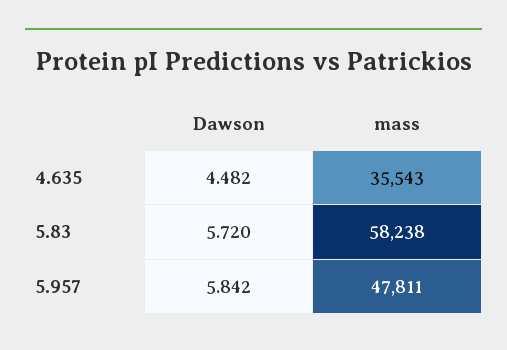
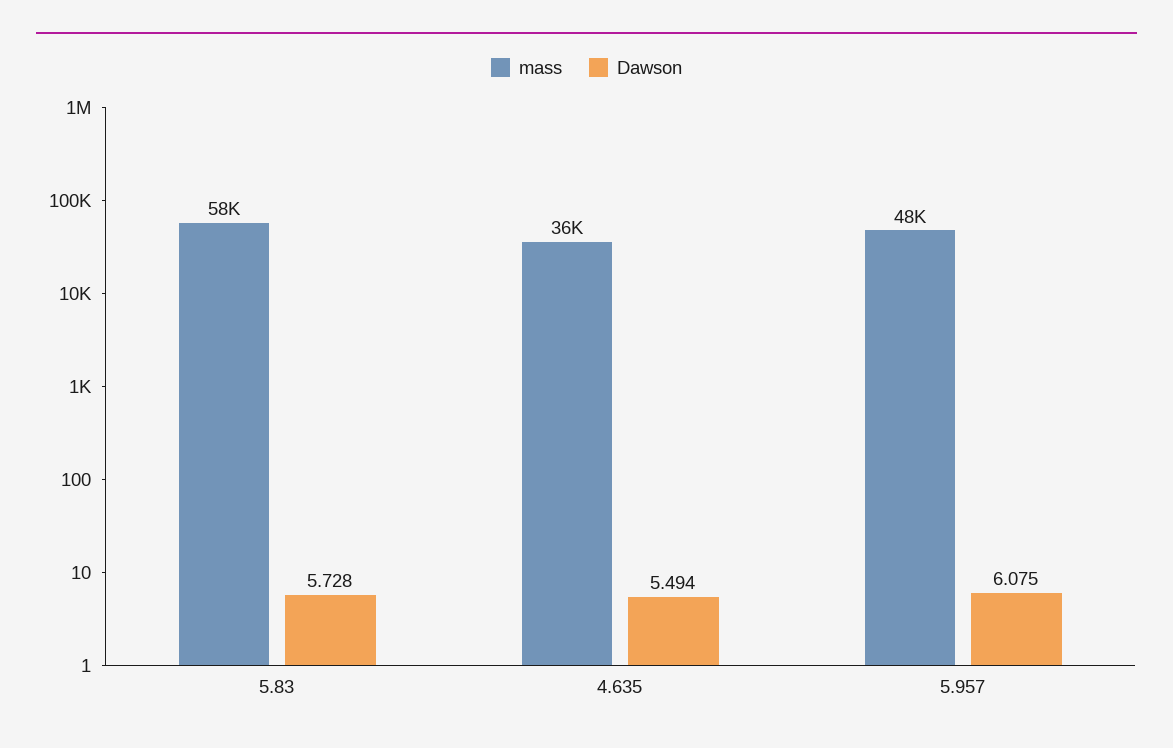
  {
    "Dawson": {
-     "4.635": 4.482,
+     "4.635": 5.494,
-     "5.83": 5.72,
+     "5.83": 5.728,
-     "5.957": 5.842
+     "5.957": 6.075
    },
    "mass": {
      "4.635": 35543,
      "5.83": 58238,
      "5.957": 47811
    }
  }

